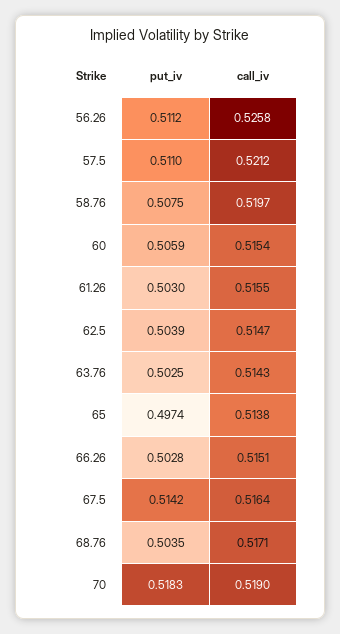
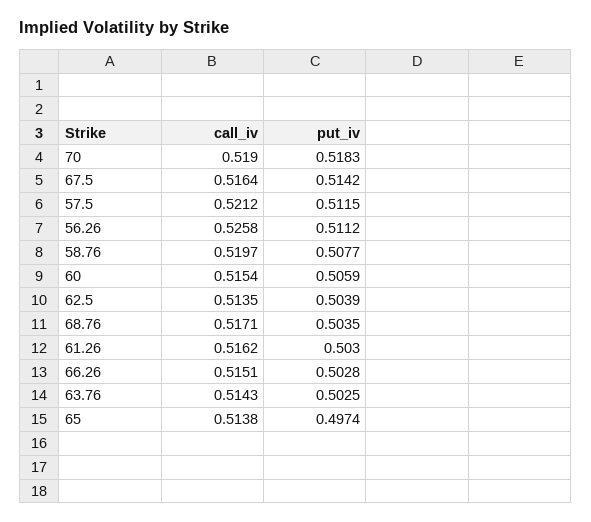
  {
    "put_iv": {
      "56.26": 0.5112,
-     "57.5": 0.511,
+     "57.5": 0.5115,
-     "58.76": 0.5075,
+     "58.76": 0.5077,
      "60": 0.5059,
      "61.26": 0.503,
      "62.5": 0.5039,
      "63.76": 0.5025,
      "65": 0.4974,
      "66.26": 0.5028,
      "67.5": 0.5142,
      "68.76": 0.5035,
      "70": 0.5183
    },
    "call_iv": {
      "56.26": 0.5258,
      "57.5": 0.5212,
      "58.76": 0.5197,
      "60": 0.5154,
-     "61.26": 0.5155,
+     "61.26": 0.5162,
-     "62.5": 0.5147,
+     "62.5": 0.5135,
      "63.76": 0.5143,
      "65": 0.5138,
      "66.26": 0.5151,
      "67.5": 0.5164,
      "68.76": 0.5171,
      "70": 0.519
    }
  }

